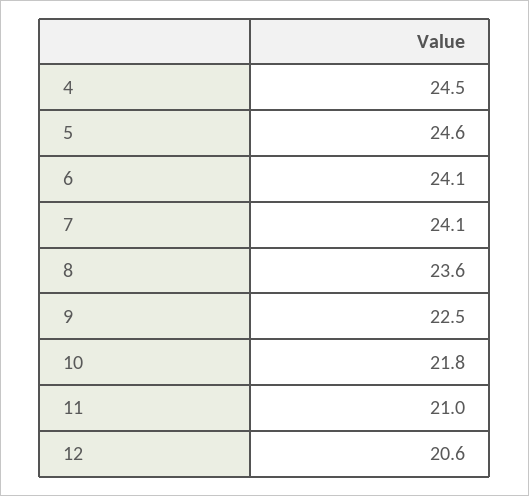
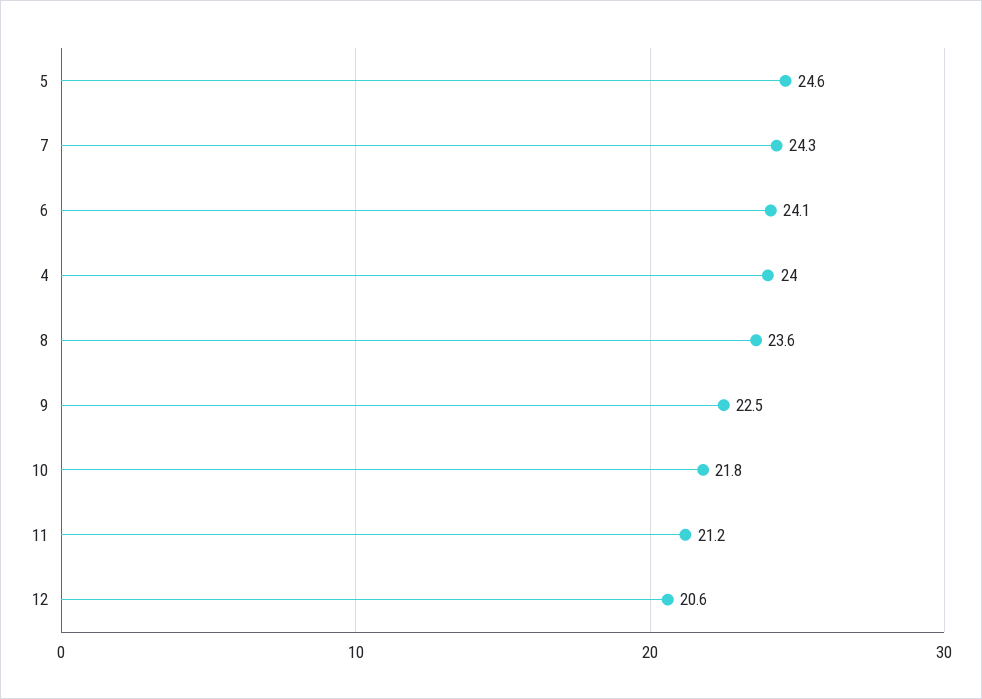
  {
-   "4": 24.5,
+   "4": 24,
    "5": 24.6,
    "6": 24.1,
-   "7": 24.1,
+   "7": 24.3,
    "8": 23.6,
    "9": 22.5,
    "10": 21.8,
-   "11": 21,
+   "11": 21.2,
    "12": 20.6
  }

